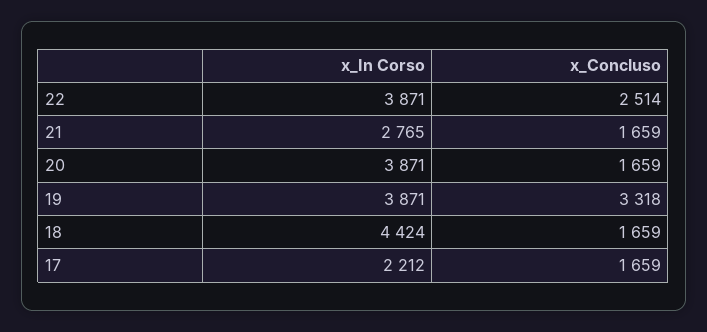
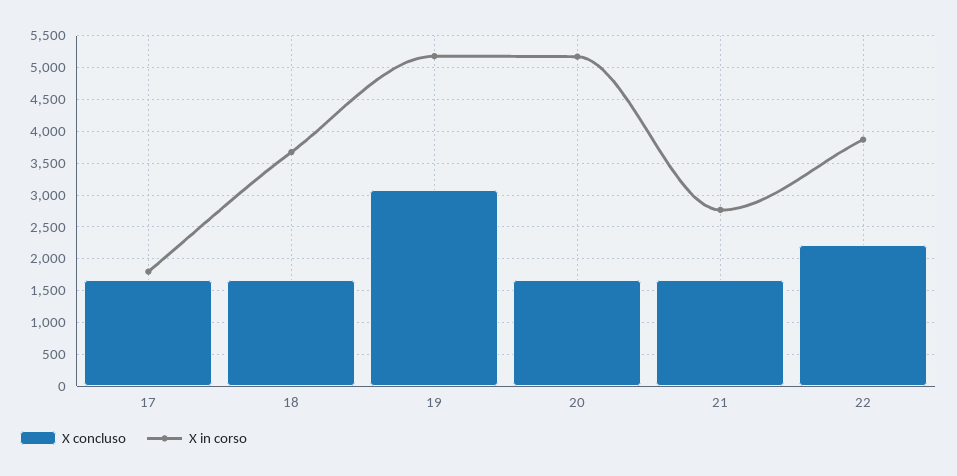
  {
    "x_In Corso": {
      "22": 3871,
      "21": 2765,
-     "20": 3871,
+     "20": 5200,
-     "19": 3871,
+     "19": 5200,
-     "18": 4424,
+     "18": 3700,
-     "17": 2212
+     "17": 1800
    },
    "x_Concluso": {
-     "22": 2514,
+     "22": 2200,
      "21": 1659,
      "20": 1659,
-     "19": 3318,
+     "19": 3100,
      "18": 1659,
      "17": 1659
    }
  }

